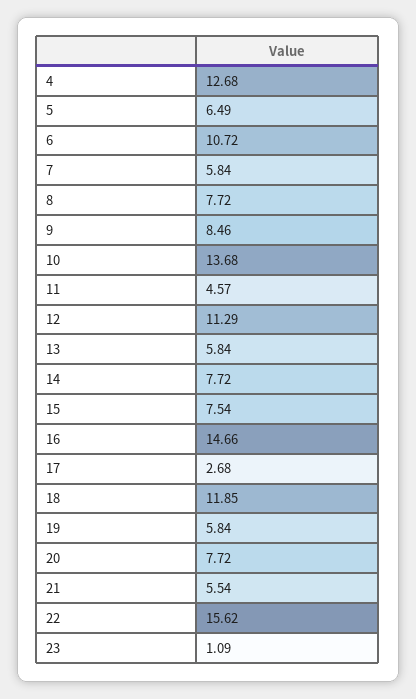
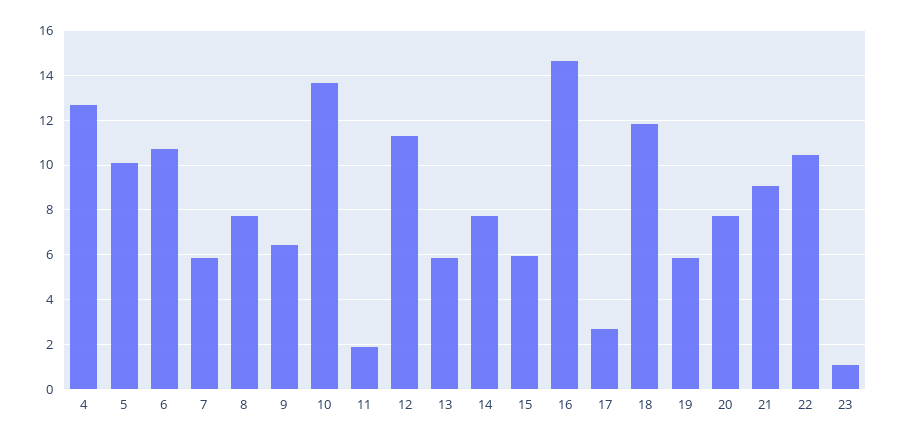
  {
    "4": 12.68,
-   "5": 6.49,
+   "5": 10,
    "6": 10.72,
    "7": 5.84,
    "8": 7.72,
-   "9": 8.46,
+   "9": 6.5,
    "10": 13.68,
-   "11": 4.57,
+   "11": 2,
    "12": 11.29,
    "13": 5.84,
    "14": 7.72,
-   "15": 7.54,
+   "15": 6,
    "16": 14.66,
    "17": 2.68,
    "18": 11.85,
    "19": 5.84,
    "20": 7.72,
-   "21": 5.54,
+   "21": 9,
-   "22": 15.62,
+   "22": 10.5,
    "23": 1.09
  }

